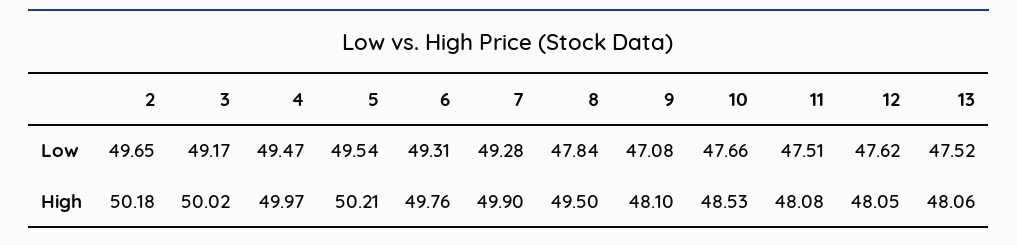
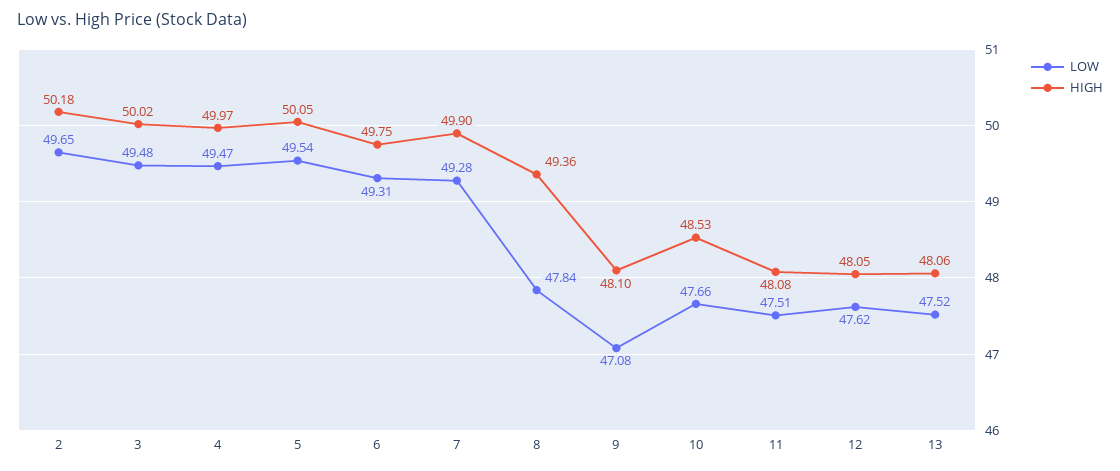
  {
    "Low": {
      "2": 49.65,
-     "3": 49.17,
+     "3": 49.48,
      "4": 49.47,
      "5": 49.54,
      "6": 49.31,
      "7": 49.28,
      "8": 47.84,
      "9": 47.08,
      "10": 47.66,
      "11": 47.51,
      "12": 47.62,
      "13": 47.52
    },
    "High": {
      "2": 50.18,
      "3": 50.02,
      "4": 49.97,
-     "5": 50.21,
+     "5": 50.05,
-     "6": 49.76,
+     "6": 49.75,
      "7": 49.9,
-     "8": 49.5,
+     "8": 49.36,
      "9": 48.1,
      "10": 48.53,
      "11": 48.08,
      "12": 48.05,
      "13": 48.06
    }
  }

